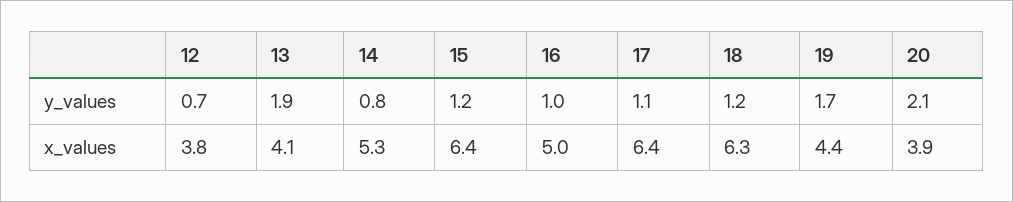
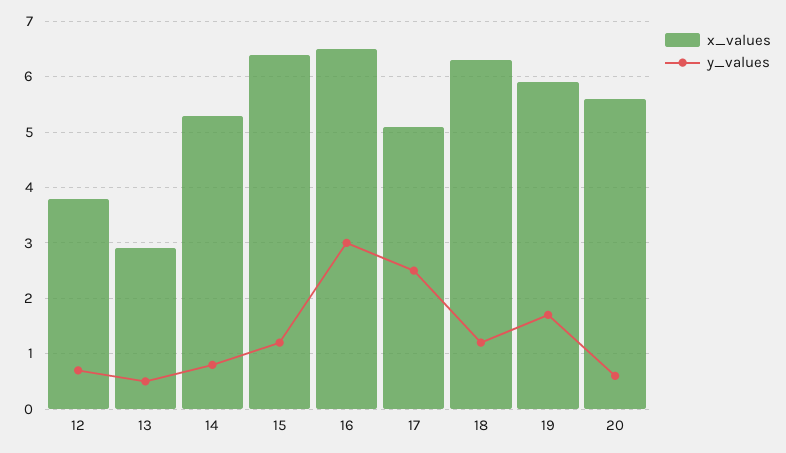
  {
    "y_values": {
      "12": 0.7,
-     "13": 1.9,
+     "13": 0.5,
      "14": 0.8,
      "15": 1.2,
-     "16": 1,
+     "16": 3,
-     "17": 1.1,
+     "17": 2.5,
      "18": 1.2,
      "19": 1.7,
-     "20": 2.1
+     "20": 0.5
    },
    "x_values": {
      "12": 3.8,
-     "13": 4.1,
+     "13": 3,
      "14": 5.3,
      "15": 6.4,
-     "16": 5,
+     "16": 6.5,
-     "17": 6.4,
+     "17": 5,
      "18": 6.3,
-     "19": 4.4,
+     "19": 6,
-     "20": 3.9
+     "20": 5.5
    }
  }

